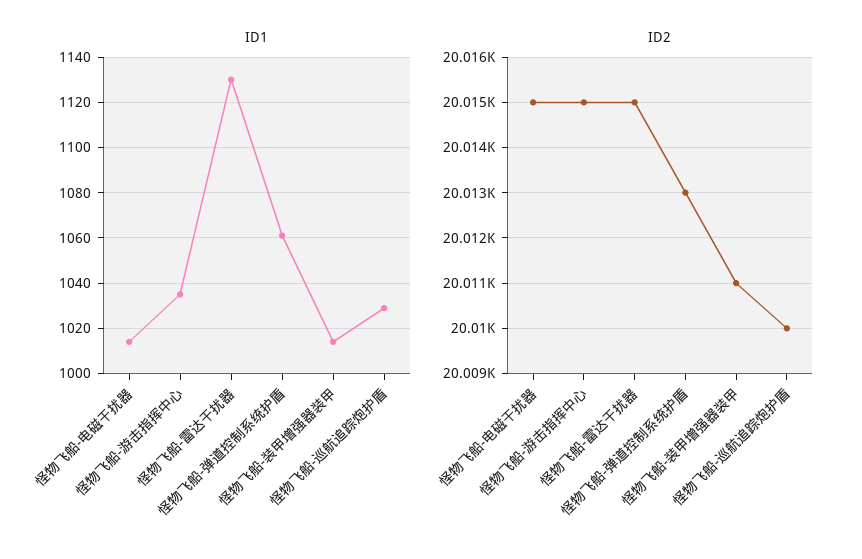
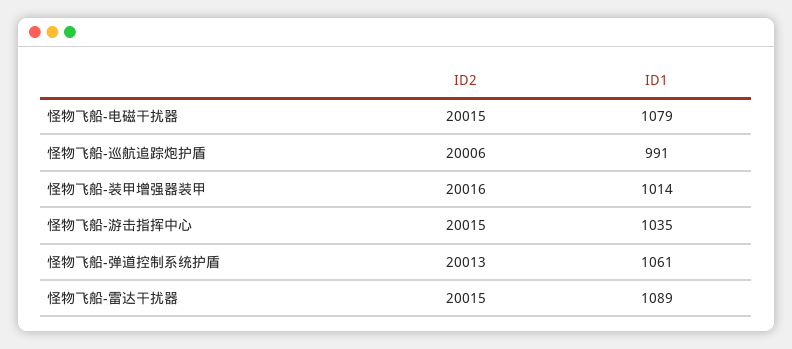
  {
    "ID1": {
-     "怪物飞船-电磁干扰器": 1015,
+     "怪物飞船-电磁干扰器": 1079,
      "怪物飞船-游击指挥中心": 1035,
-     "怪物飞船-雷达干扰器": 1130,
+     "怪物飞船-雷达干扰器": 1089,
      "怪物飞船-弹道控制系统护盾": 1061,
      "怪物飞船-装甲增强器装甲": 1014,
-     "怪物飞船-巡航追踪炮护盾": 1030
+     "怪物飞船-巡航追踪炮护盾": 991
    },
    "ID2": {
      "怪物飞船-电磁干扰器": 20015,
      "怪物飞船-游击指挥中心": 20015,
      "怪物飞船-雷达干扰器": 20015,
      "怪物飞船-弹道控制系统护盾": 20013,
-     "怪物飞船-装甲增强器装甲": 20011,
+     "怪物飞船-装甲增强器装甲": 20016,
-     "怪物飞船-巡航追踪炮护盾": 20010
+     "怪物飞船-巡航追踪炮护盾": 20006
    }
  }

